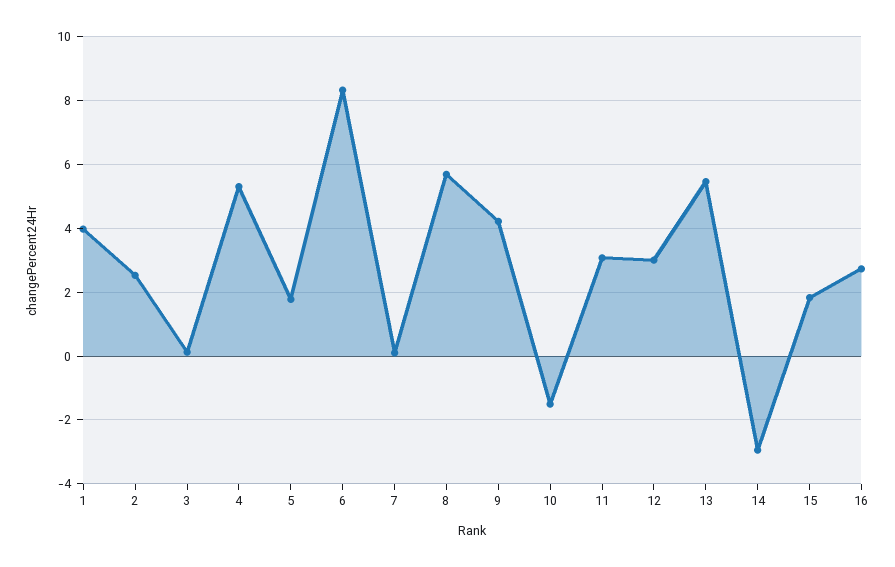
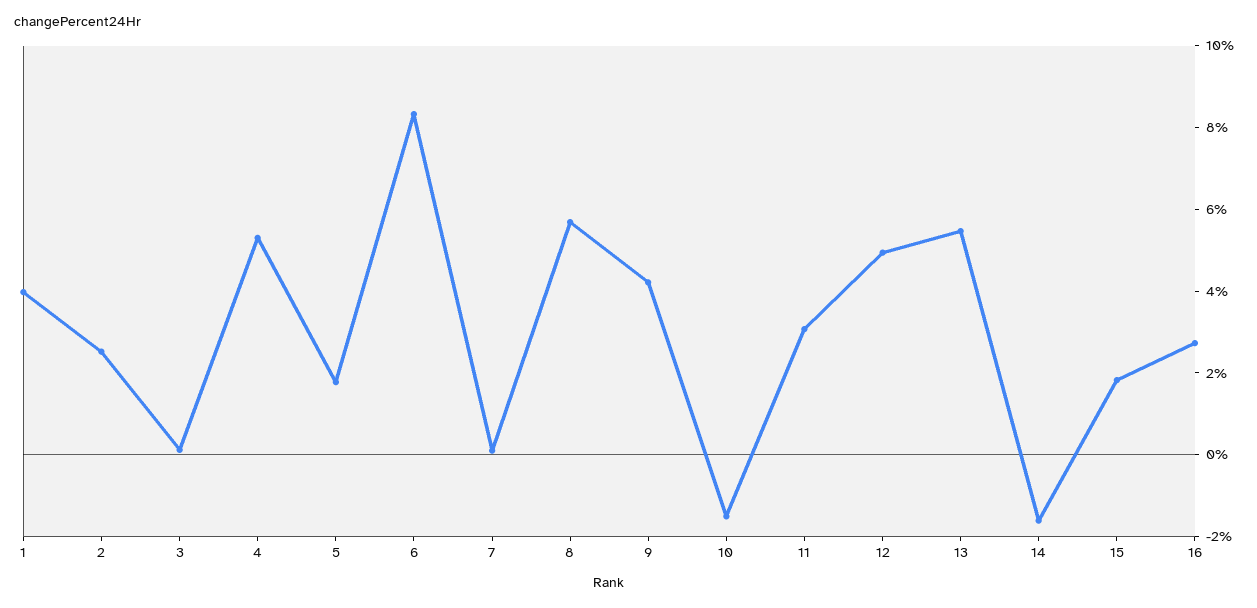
  {
    "1": 4,
    "2": 2.6,
    "3": 0.2,
    "4": 5.4,
    "5": 1.8,
    "6": 8.4,
    "7": 0.2,
    "8": 5.6,
    "9": 4.2,
    "10": -1.6,
    "11": 3,
-   "12": 3,
+   "12": 5,
    "13": 5.4,
-   "14": -3,
+   "14": -1.5,
    "15": 1.8,
    "16": 2.8
  }

